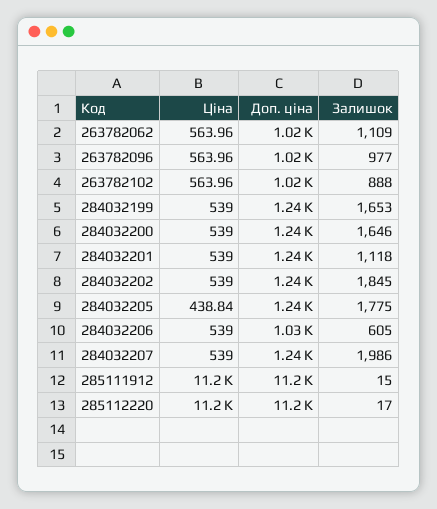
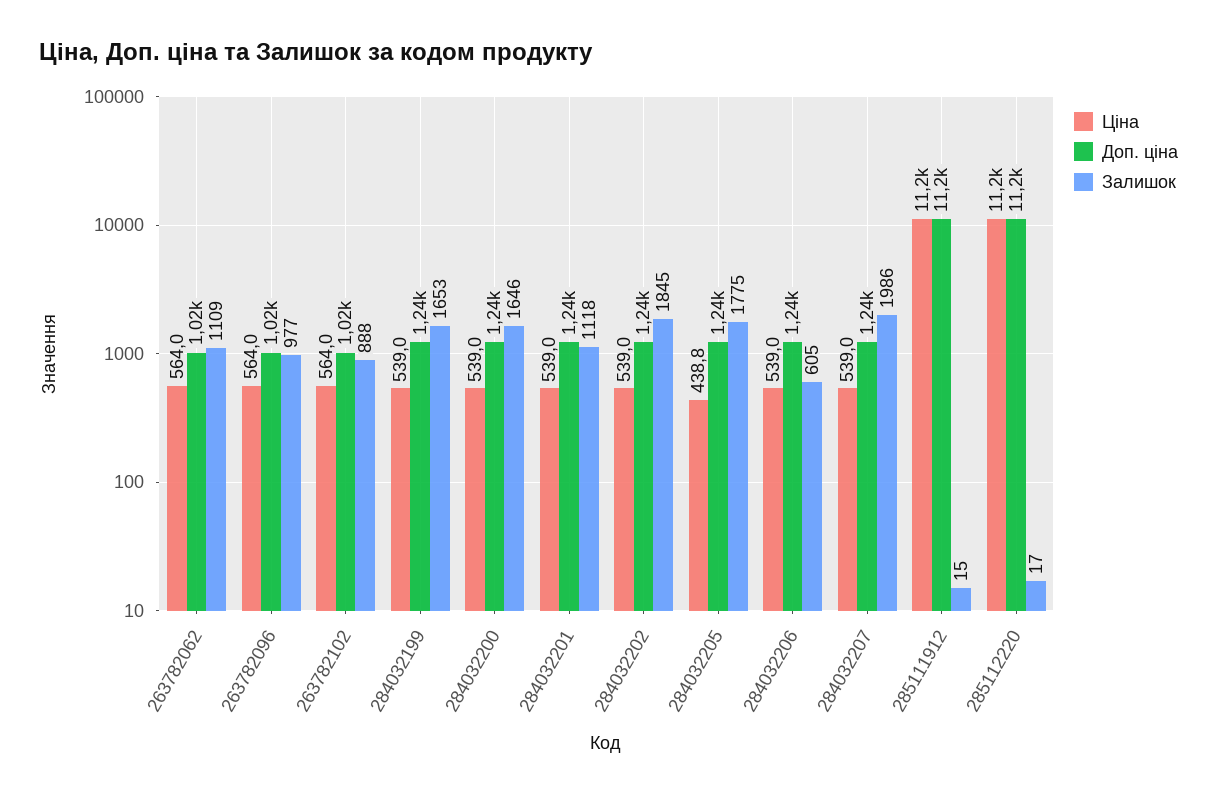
  {
    "Ціна": {
      "263782062": 563.96,
      "263782096": 563.96,
      "263782102": 563.96,
      "284032199": 539,
      "284032200": 539,
      "284032201": 539,
      "284032202": 539,
      "284032205": 438.84,
      "284032206": 539,
      "284032207": 539,
      "285111912": 11200,
      "285112220": 11200
    },
    "Доп. ціна": {
      "263782062": 1020,
      "263782096": 1020,
      "263782102": 1020,
      "284032199": 1240,
      "284032200": 1240,
      "284032201": 1240,
      "284032202": 1240,
      "284032205": 1240,
-     "284032206": 1030,
+     "284032206": 1240,
      "284032207": 1240,
      "285111912": 11200,
      "285112220": 11200
    },
    "Залишок": {
      "263782062": 1109,
      "263782096": 977,
      "263782102": 888,
      "284032199": 1653,
      "284032200": 1646,
      "284032201": 1118,
      "284032202": 1845,
      "284032205": 1775,
      "284032206": 605,
      "284032207": 1986,
      "285111912": 15,
      "285112220": 17
    }
  }

